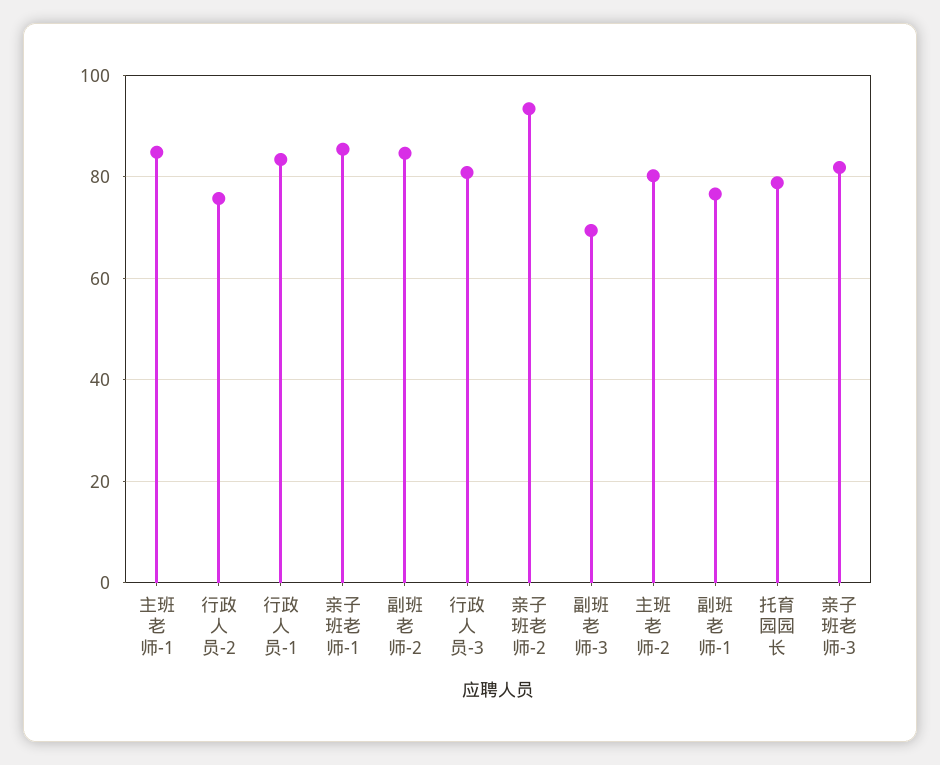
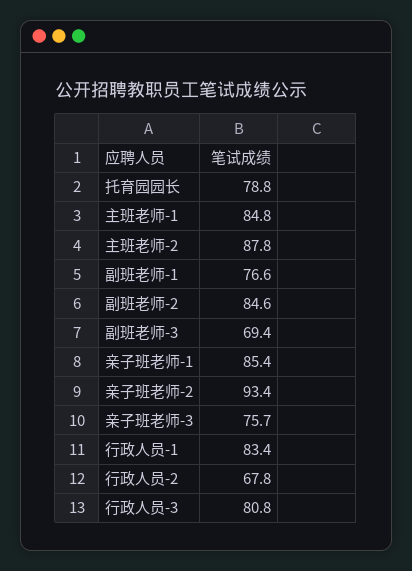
  {
    "主班老师-1": 84.8,
-   "行政人员-2": 76,
+   "行政人员-2": 67.8,
    "行政人员-1": 83.4,
    "亲子班老师-1": 85.4,
    "副班老师-2": 84.6,
    "行政人员-3": 80.8,
    "亲子班老师-2": 93.4,
    "副班老师-3": 69.4,
-   "主班老师-2": 80,
+   "主班老师-2": 87.8,
    "副班老师-1": 76.6,
    "托育园园长": 78.8,
-   "亲子班老师-3": 82
+   "亲子班老师-3": 75.7
  }

